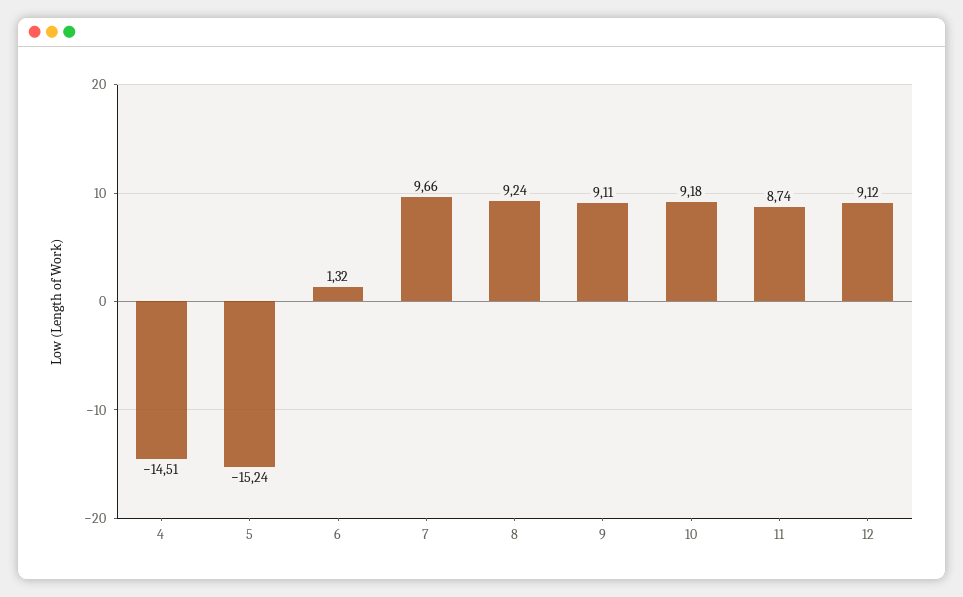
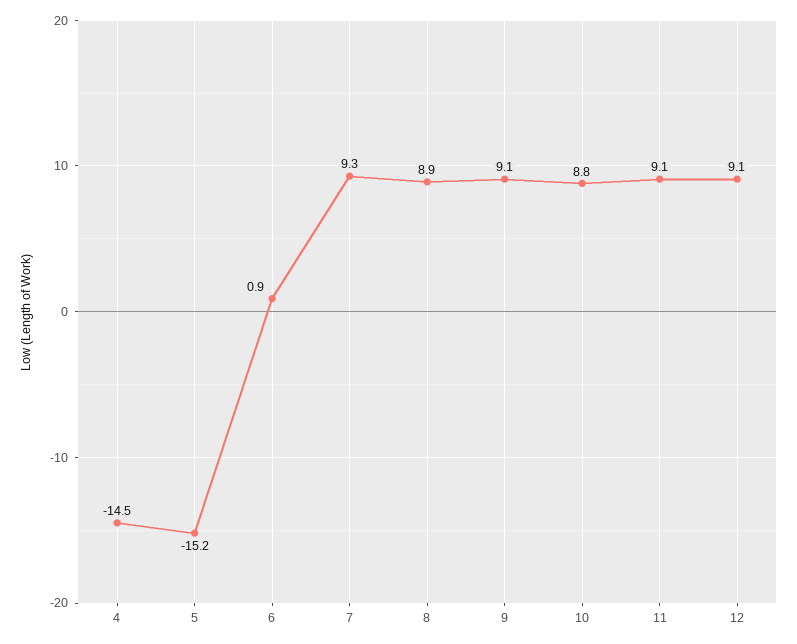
  {
    "4": -14.51,
    "5": -15.24,
-   "6": 1.32,
+   "6": 0.9,
-   "7": 9.66,
+   "7": 9.3,
-   "8": 9.24,
+   "8": 8.9,
    "9": 9.11,
-   "10": 9.18,
+   "10": 8.8,
-   "11": 8.74,
+   "11": 9.1,
    "12": 9.12
  }

